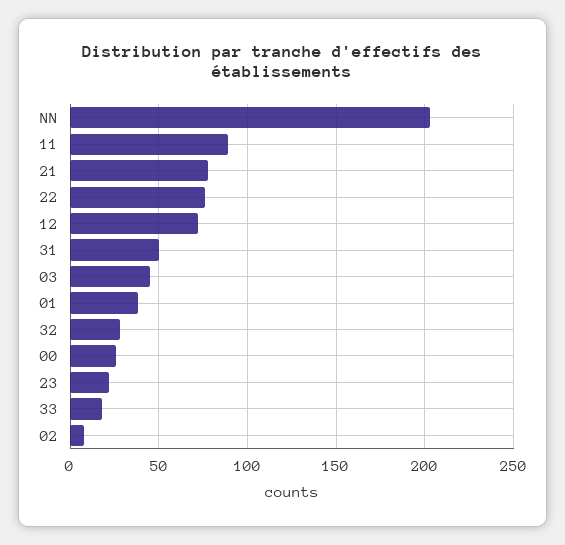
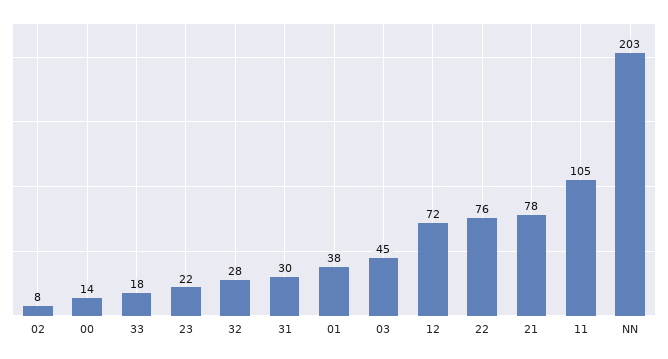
  {
    "NN": 203,
-   "11": 90,
+   "11": 105,
    "21": 78,
    "22": 76,
    "12": 72,
-   "31": 50,
+   "31": 30,
    "03": 45,
    "01": 38,
    "32": 28,
-   "00": 25,
+   "00": 14,
    "23": 22,
    "33": 18,
    "02": 8
  }

